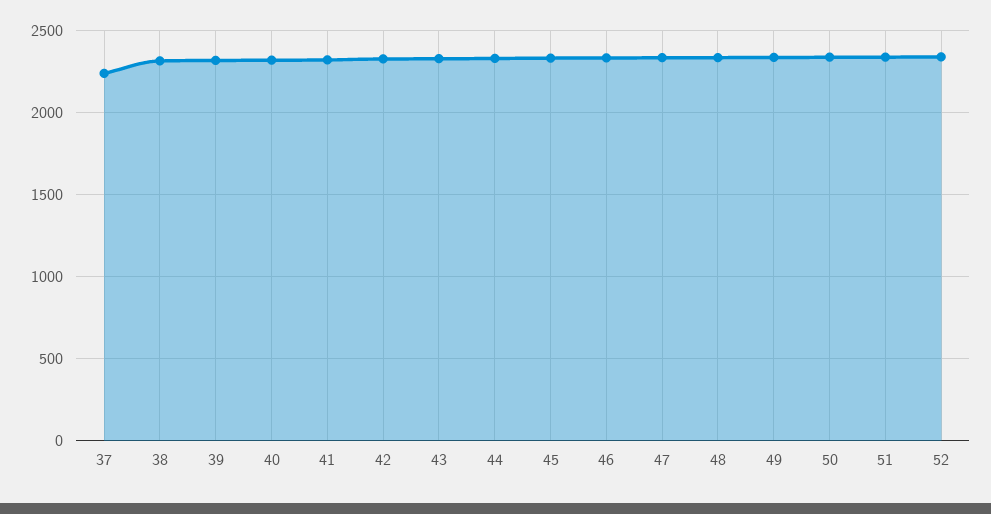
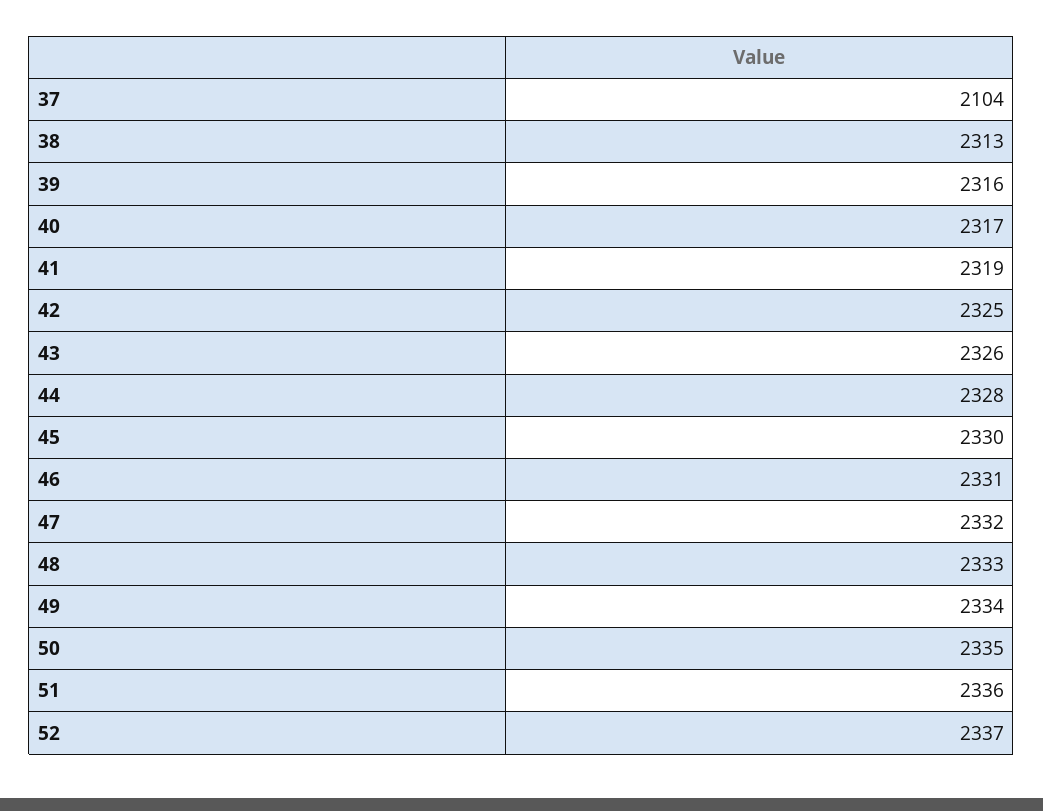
  {
-   "37": 2250,
+   "37": 2104,
    "38": 2313,
    "39": 2316,
    "40": 2317,
    "41": 2319,
    "42": 2325,
    "43": 2326,
    "44": 2328,
    "45": 2330,
    "46": 2331,
    "47": 2332,
    "48": 2333,
    "49": 2334,
    "50": 2335,
    "51": 2336,
    "52": 2337
  }

